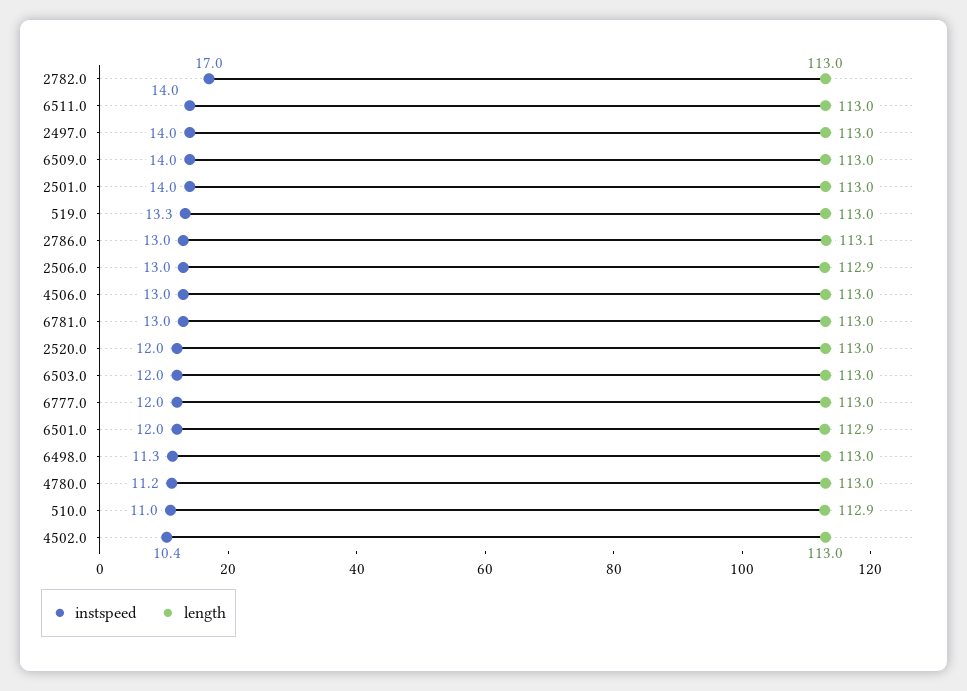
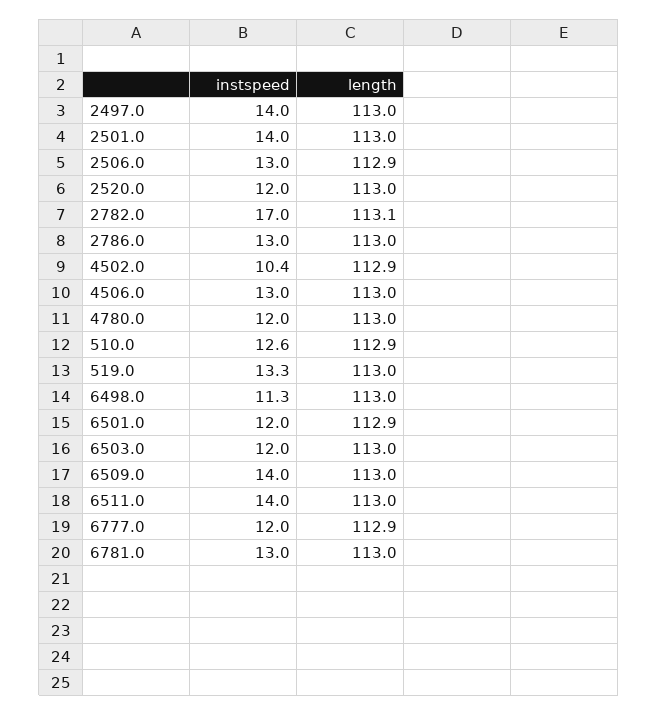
  {
    "instspeed": {
      "2782.0": 17,
      "6511.0": 14,
      "2497.0": 14,
      "6509.0": 14,
      "2501.0": 14,
      "519.0": 13.3,
      "2786.0": 13,
      "2506.0": 13,
      "4506.0": 13,
      "6781.0": 13,
      "2520.0": 12,
      "6503.0": 12,
      "6777.0": 12,
      "6501.0": 12,
      "6498.0": 11.3,
-     "4780.0": 11.2,
+     "4780.0": 12,
-     "510.0": 11,
+     "510.0": 12.6,
      "4502.0": 10.4
    },
    "length": {
-     "2782.0": 113,
+     "2782.0": 113.1,
      "6511.0": 113,
      "2497.0": 113,
      "6509.0": 113,
      "2501.0": 113,
      "519.0": 113,
-     "2786.0": 113.1,
+     "2786.0": 113,
      "2506.0": 112.9,
      "4506.0": 113,
      "6781.0": 113,
      "2520.0": 113,
      "6503.0": 113,
-     "6777.0": 113,
+     "6777.0": 112.9,
      "6501.0": 112.9,
      "6498.0": 113,
      "4780.0": 113,
      "510.0": 112.9,
-     "4502.0": 113
+     "4502.0": 112.9
    }
  }

